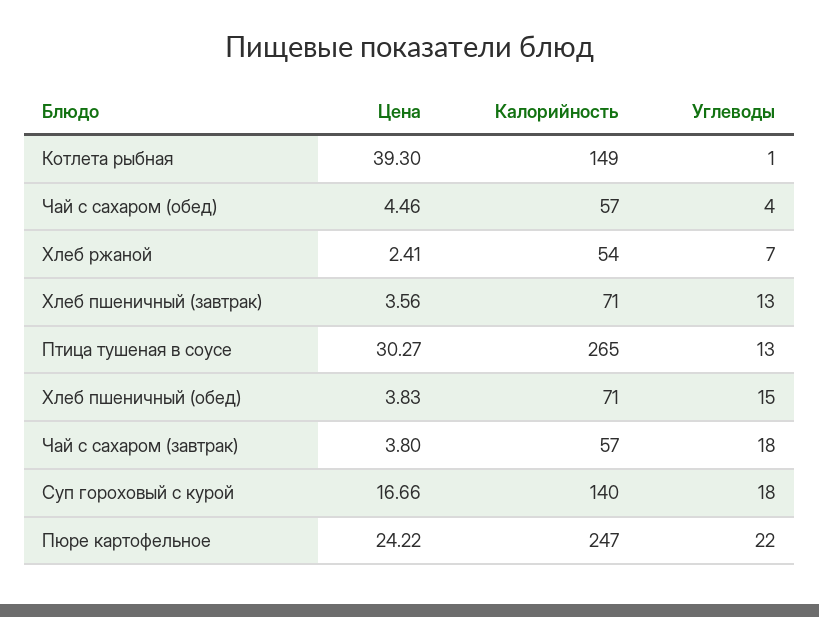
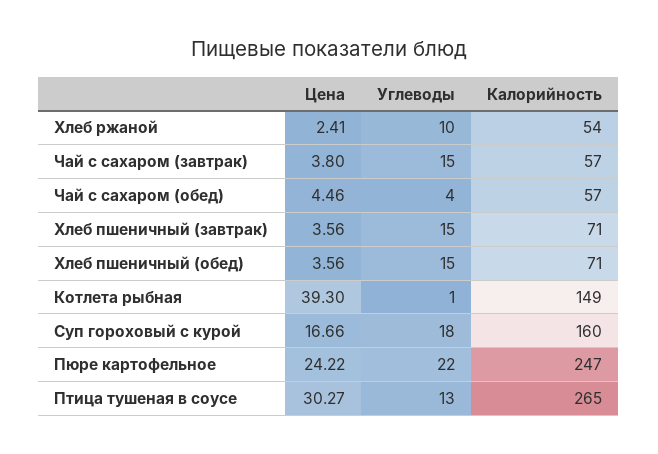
  {
    "Цена": {
      "Котлета рыбная": 39.3,
      "Чай с сахаром (обед)": 4.46,
      "Хлеб ржаной": 2.41,
      "Хлеб пшеничный (завтрак)": 3.56,
      "Птица тушеная в соусе": 30.27,
-     "Хлеб пшеничный (обед)": 3.83,
+     "Хлеб пшеничный (обед)": 3.56,
      "Чай с сахаром (завтрак)": 3.8,
      "Суп гороховый с курой": 16.66,
      "Пюре картофельное": 24.22
    },
    "Калорийность": {
      "Котлета рыбная": 149,
      "Чай с сахаром (обед)": 57,
      "Хлеб ржаной": 54,
      "Хлеб пшеничный (завтрак)": 71,
      "Птица тушеная в соусе": 265,
      "Хлеб пшеничный (обед)": 71,
      "Чай с сахаром (завтрак)": 57,
-     "Суп гороховый с курой": 140,
+     "Суп гороховый с курой": 160,
      "Пюре картофельное": 247
    },
    "Углеводы": {
      "Котлета рыбная": 1,
      "Чай с сахаром (обед)": 4,
-     "Хлеб ржаной": 7,
+     "Хлеб ржаной": 10,
-     "Хлеб пшеничный (завтрак)": 13,
+     "Хлеб пшеничный (завтрак)": 15,
      "Птица тушеная в соусе": 13,
      "Хлеб пшеничный (обед)": 15,
-     "Чай с сахаром (завтрак)": 18,
+     "Чай с сахаром (завтрак)": 15,
      "Суп гороховый с курой": 18,
      "Пюре картофельное": 22
    }
  }

